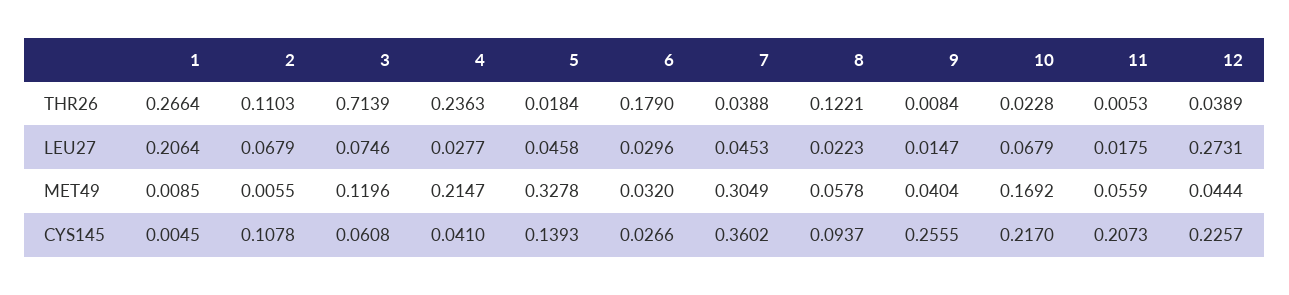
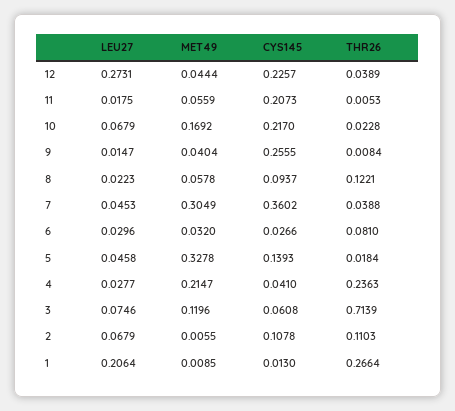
  {
    "1": {
      "THR26": 0.2664,
      "LEU27": 0.2064,
      "MET49": 0.0085,
-     "CYS145": 0.0045
+     "CYS145": 0.013
    },
    "2": {
      "THR26": 0.1103,
      "LEU27": 0.0679,
      "MET49": 0.0055,
      "CYS145": 0.1078
    },
    "3": {
      "THR26": 0.7139,
      "LEU27": 0.0746,
      "MET49": 0.1196,
      "CYS145": 0.0608
    },
    "4": {
      "THR26": 0.2363,
      "LEU27": 0.0277,
      "MET49": 0.2147,
      "CYS145": 0.041
    },
    "5": {
      "THR26": 0.0184,
      "LEU27": 0.0458,
      "MET49": 0.3278,
      "CYS145": 0.1393
    },
    "6": {
-     "THR26": 0.179,
+     "THR26": 0.081,
      "LEU27": 0.0296,
      "MET49": 0.032,
      "CYS145": 0.0266
    },
    "7": {
      "THR26": 0.0388,
      "LEU27": 0.0453,
      "MET49": 0.3049,
      "CYS145": 0.3602
    },
    "8": {
      "THR26": 0.1221,
      "LEU27": 0.0223,
      "MET49": 0.0578,
      "CYS145": 0.0937
    },
    "9": {
      "THR26": 0.0084,
      "LEU27": 0.0147,
      "MET49": 0.0404,
      "CYS145": 0.2555
    },
    "10": {
      "THR26": 0.0228,
      "LEU27": 0.0679,
      "MET49": 0.1692,
      "CYS145": 0.217
    },
    "11": {
      "THR26": 0.0053,
      "LEU27": 0.0175,
      "MET49": 0.0559,
      "CYS145": 0.2073
    },
    "12": {
      "THR26": 0.0389,
      "LEU27": 0.2731,
      "MET49": 0.0444,
      "CYS145": 0.2257
    }
  }

